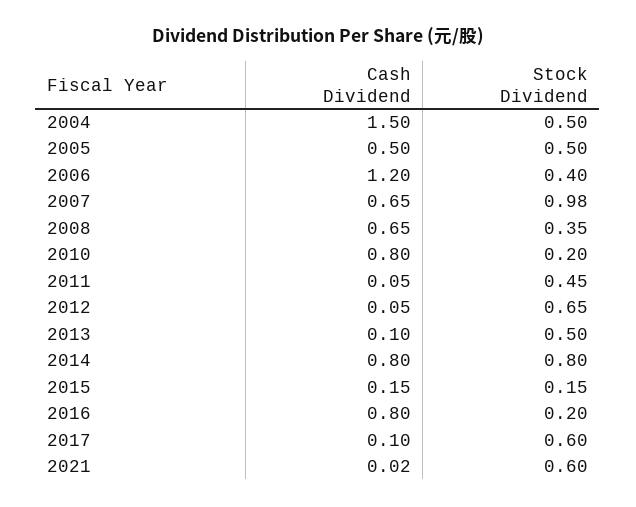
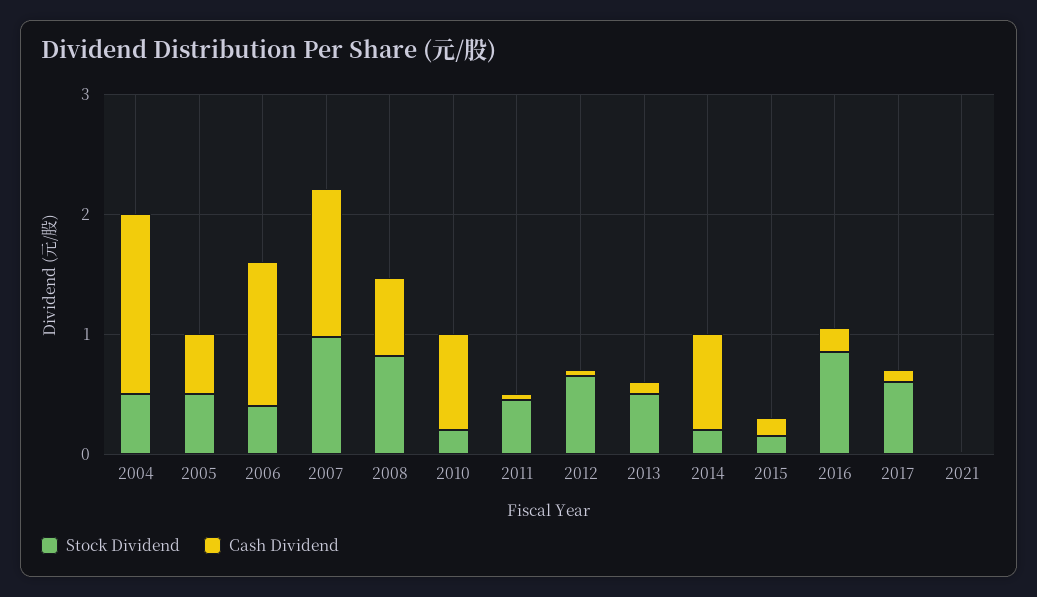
  {
    "Cash Dividend": {
      "2004": 1.5,
      "2005": 0.5,
      "2006": 1.2,
-     "2007": 0.65,
+     "2007": 1.2,
      "2008": 0.65,
      "2010": 0.8,
      "2011": 0.05,
      "2012": 0.05,
      "2013": 0.1,
      "2014": 0.8,
      "2015": 0.15,
-     "2016": 0.8,
+     "2016": 0.2,
      "2017": 0.1,
      "2021": 0.02
    },
    "Stock Dividend": {
      "2004": 0.5,
      "2005": 0.5,
      "2006": 0.4,
      "2007": 0.98,
-     "2008": 0.35,
+     "2008": 0.8,
      "2010": 0.2,
      "2011": 0.45,
      "2012": 0.65,
      "2013": 0.5,
-     "2014": 0.8,
+     "2014": 0.2,
      "2015": 0.15,
-     "2016": 0.2,
+     "2016": 0.8,
      "2017": 0.6,
-     "2021": 0.6
+     "2021": 0
    }
  }

